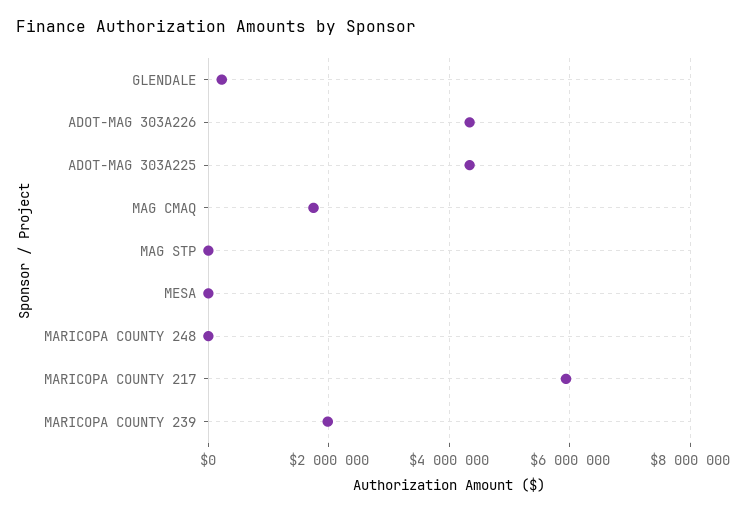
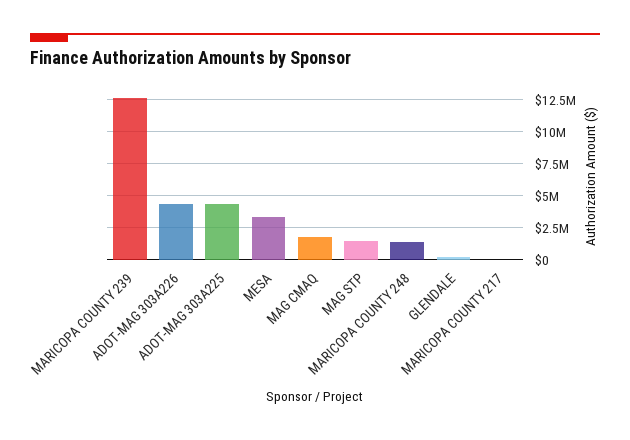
  {
    "GLENDALE": 200000,
    "ADOT-MAG 303A226": 4400000,
    "ADOT-MAG 303A225": 4400000,
    "MAG CMAQ": 1800000,
-   "MAG STP": 0,
+   "MAG STP": 1500000,
-   "MESA": 0,
+   "MESA": 3500000,
-   "MARICOPA COUNTY 248": 0,
+   "MARICOPA COUNTY 248": 1500000,
-   "MARICOPA COUNTY 217": 6000000,
+   "MARICOPA COUNTY 217": 0,
-   "MARICOPA COUNTY 239": 2000000
+   "MARICOPA COUNTY 239": 12500000
  }

